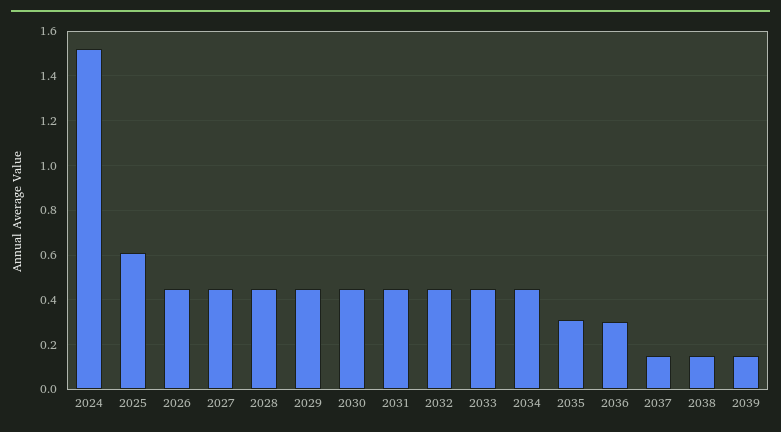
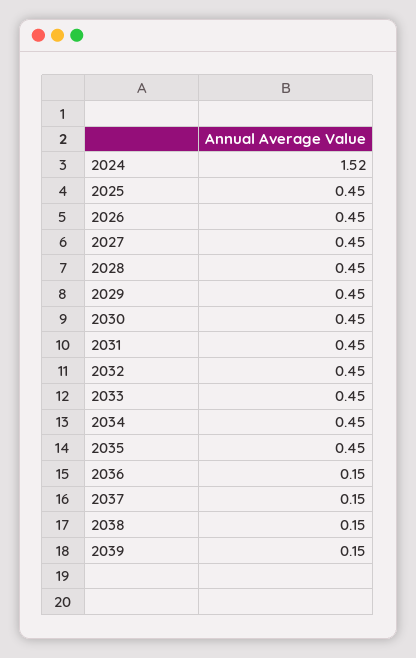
  {
    "2024": 1.52,
-   "2025": 0.6,
+   "2025": 0.45,
    "2026": 0.45,
    "2027": 0.45,
    "2028": 0.45,
    "2029": 0.45,
    "2030": 0.45,
    "2031": 0.45,
    "2032": 0.45,
    "2033": 0.45,
    "2034": 0.45,
-   "2035": 0.3,
+   "2035": 0.45,
-   "2036": 0.3,
+   "2036": 0.15,
    "2037": 0.15,
    "2038": 0.15,
    "2039": 0.15
  }

